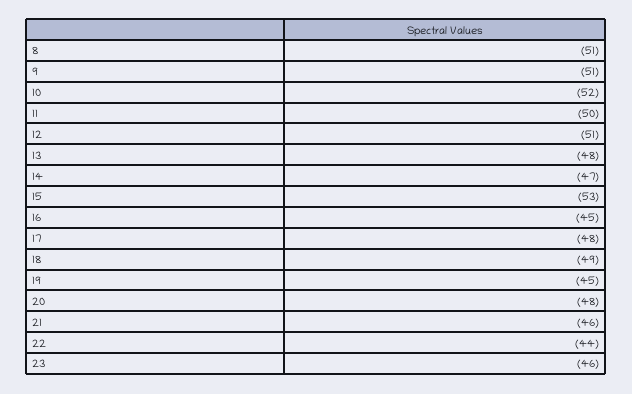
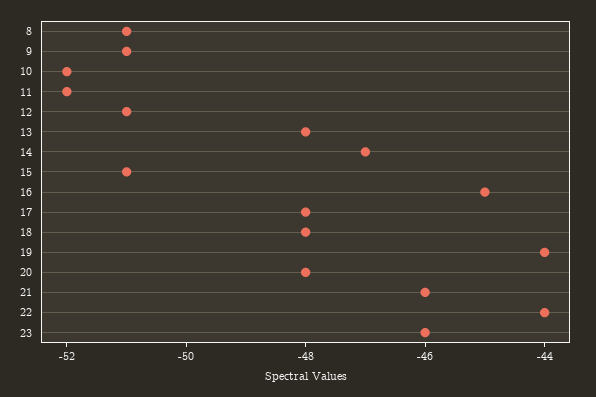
  {
    "8": -51,
    "9": -51,
    "10": -52,
-   "11": -50,
+   "11": -52,
    "12": -51,
    "13": -48,
    "14": -47,
-   "15": -53,
+   "15": -51,
    "16": -45,
    "17": -48,
-   "18": -49,
+   "18": -48,
-   "19": -45,
+   "19": -44,
    "20": -48,
    "21": -46,
    "22": -44,
    "23": -46
  }

